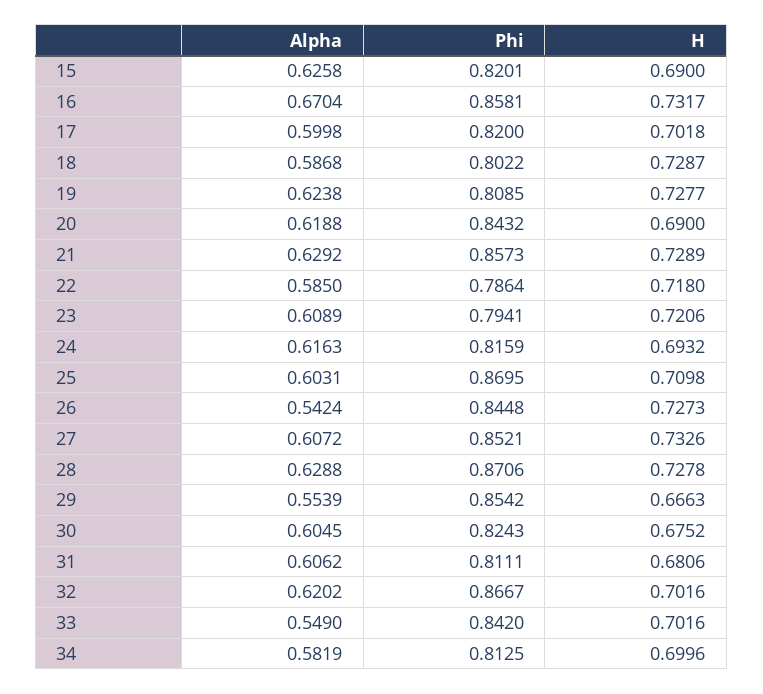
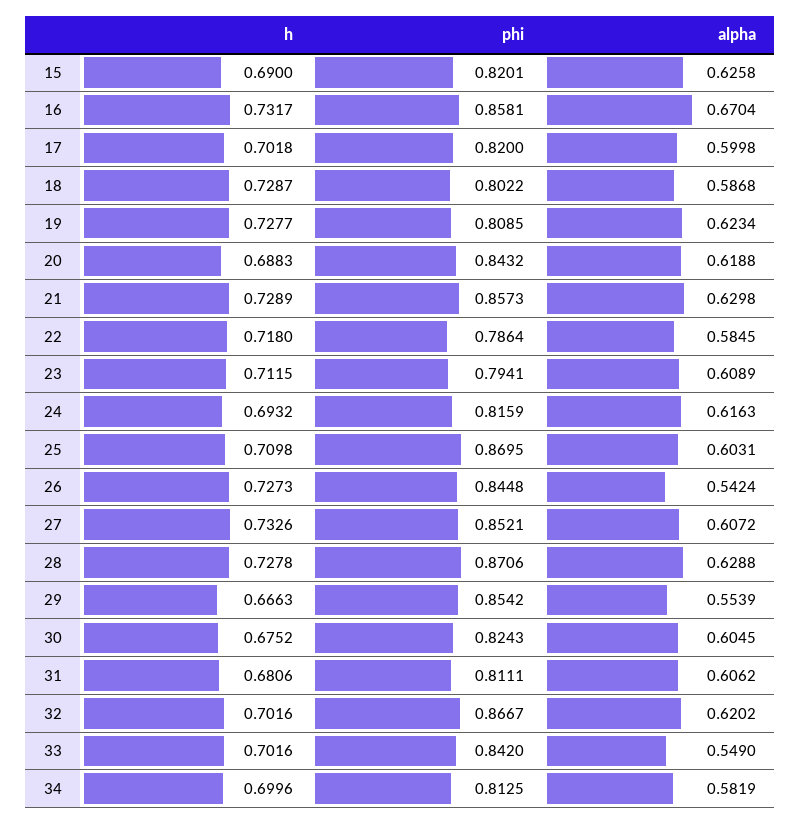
  {
    "Alpha": {
      "15": 0.6258,
      "16": 0.6704,
      "17": 0.5998,
      "18": 0.5868,
-     "19": 0.6238,
+     "19": 0.6234,
      "20": 0.6188,
-     "21": 0.6292,
+     "21": 0.6298,
-     "22": 0.585,
+     "22": 0.5845,
      "23": 0.6089,
      "24": 0.6163,
      "25": 0.6031,
      "26": 0.5424,
      "27": 0.6072,
      "28": 0.6288,
      "29": 0.5539,
      "30": 0.6045,
      "31": 0.6062,
      "32": 0.6202,
      "33": 0.549,
      "34": 0.5819
    },
    "Phi": {
      "15": 0.8201,
      "16": 0.8581,
      "17": 0.82,
      "18": 0.8022,
      "19": 0.8085,
      "20": 0.8432,
      "21": 0.8573,
      "22": 0.7864,
      "23": 0.7941,
      "24": 0.8159,
      "25": 0.8695,
      "26": 0.8448,
      "27": 0.8521,
      "28": 0.8706,
      "29": 0.8542,
      "30": 0.8243,
      "31": 0.8111,
      "32": 0.8667,
      "33": 0.842,
      "34": 0.8125
    },
    "H": {
      "15": 0.69,
      "16": 0.7317,
      "17": 0.7018,
      "18": 0.7287,
      "19": 0.7277,
-     "20": 0.69,
+     "20": 0.6883,
      "21": 0.7289,
      "22": 0.718,
-     "23": 0.7206,
+     "23": 0.7115,
      "24": 0.6932,
      "25": 0.7098,
      "26": 0.7273,
      "27": 0.7326,
      "28": 0.7278,
      "29": 0.6663,
      "30": 0.6752,
      "31": 0.6806,
      "32": 0.7016,
      "33": 0.7016,
      "34": 0.6996
    }
  }

